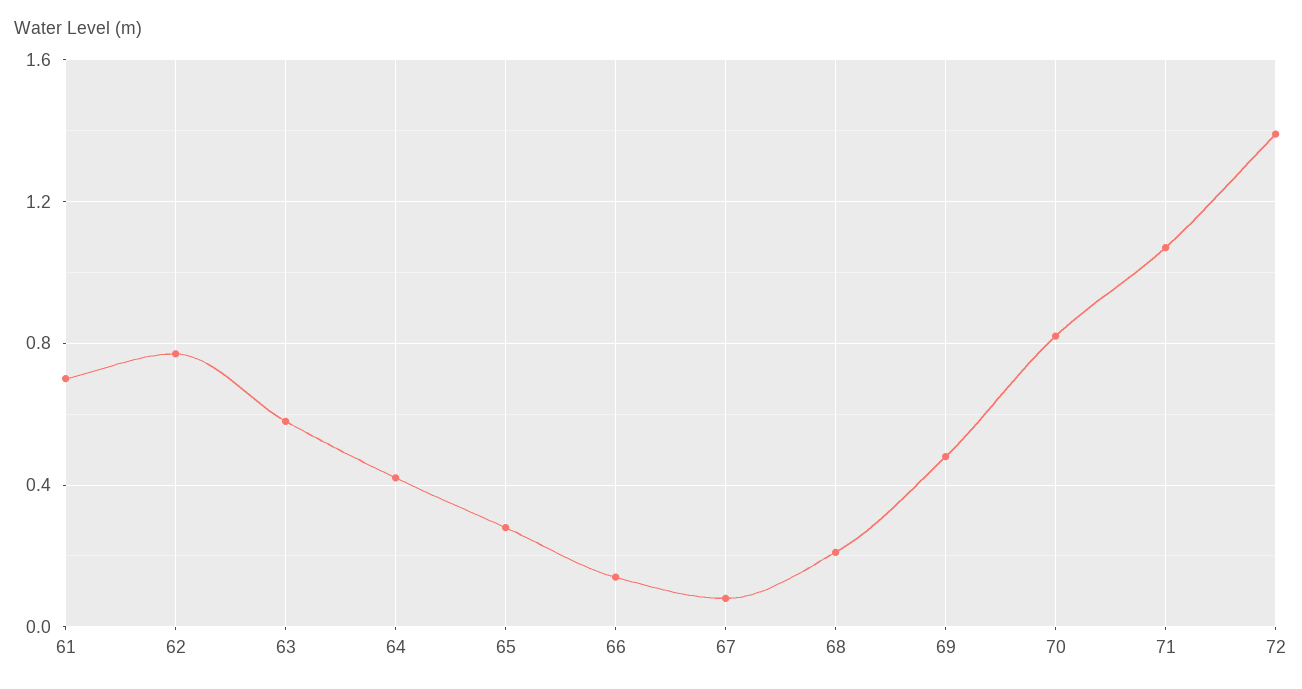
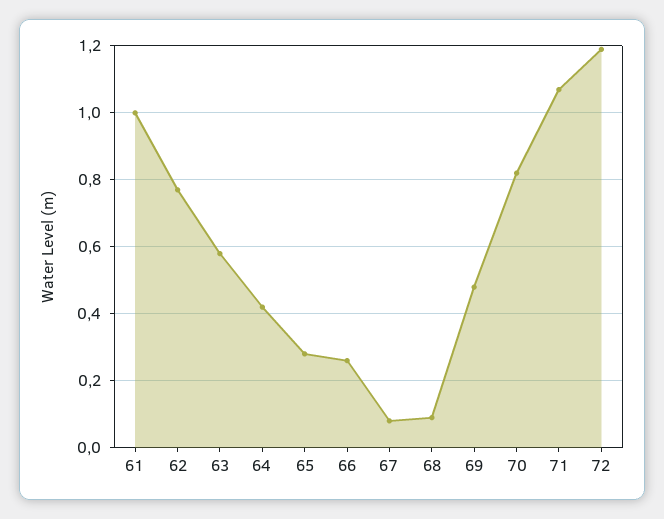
  {
-   "61": 0.7,
+   "61": 1,
    "62": 0.75,
    "63": 0.6,
    "64": 0.4,
    "65": 0.3,
-   "66": 0.15,
+   "66": 0.25,
    "67": 0.1,
-   "68": 0.2,
+   "68": 0.1,
    "69": 0.5,
    "70": 0.8,
    "71": 1.05,
-   "72": 1.4
+   "72": 1.2
  }

